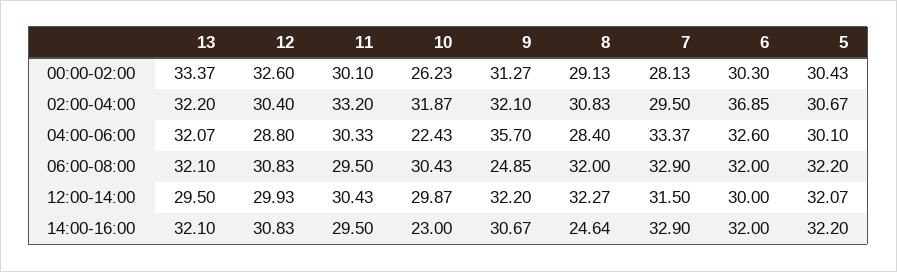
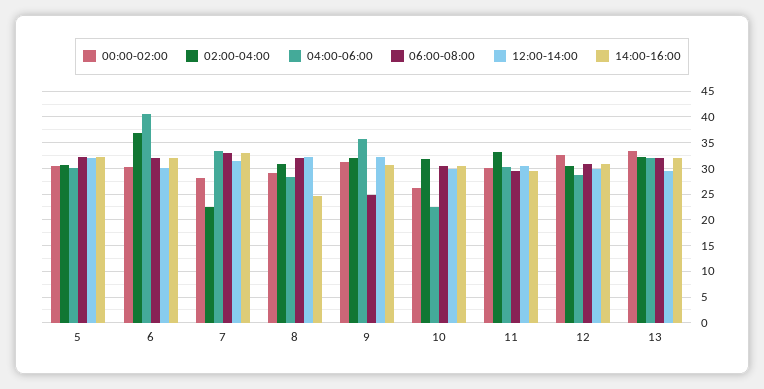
  {
    "00:00-02:00": {
      "13": 33.37,
      "12": 32.6,
      "11": 30.1,
      "10": 26.23,
      "9": 31.27,
      "8": 29.13,
      "7": 28.13,
      "6": 30.3,
      "5": 30.43
    },
    "02:00-04:00": {
      "13": 32.2,
      "12": 30.4,
      "11": 33.2,
      "10": 31.87,
      "9": 32.1,
      "8": 30.83,
-     "7": 29.5,
+     "7": 22.5,
      "6": 36.85,
      "5": 30.67
    },
    "04:00-06:00": {
      "13": 32.07,
      "12": 28.8,
      "11": 30.33,
      "10": 22.43,
      "9": 35.7,
      "8": 28.4,
      "7": 33.37,
-     "6": 32.6,
+     "6": 40,
      "5": 30.1
    },
    "06:00-08:00": {
      "13": 32.1,
      "12": 30.83,
      "11": 29.5,
      "10": 30.43,
      "9": 24.85,
      "8": 32,
      "7": 32.9,
      "6": 32,
      "5": 32.2
    },
    "12:00-14:00": {
      "13": 29.5,
      "12": 29.93,
      "11": 30.43,
      "10": 29.87,
      "9": 32.2,
      "8": 32.27,
      "7": 31.5,
      "6": 30,
      "5": 32.07
    },
    "14:00-16:00": {
      "13": 32.1,
      "12": 30.83,
      "11": 29.5,
-     "10": 23,
+     "10": 30,
      "9": 30.67,
      "8": 24.64,
      "7": 32.9,
      "6": 32,
      "5": 32.2
    }
  }

